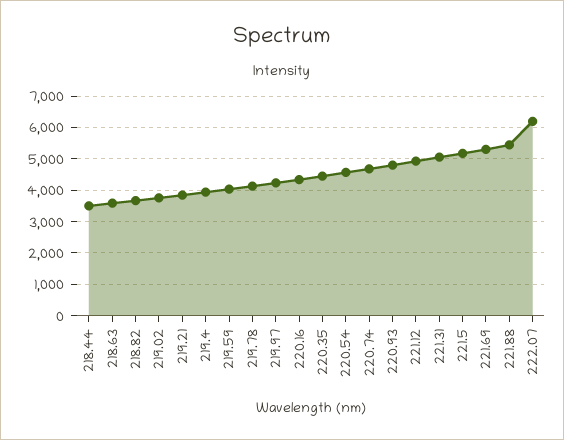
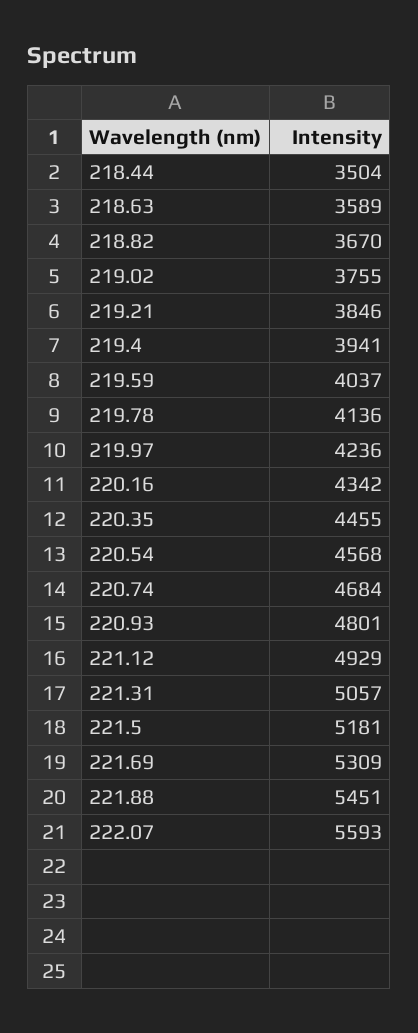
  {
    "218.44": 3504,
    "218.63": 3589,
    "218.82": 3670,
    "219.02": 3755,
    "219.21": 3846,
    "219.4": 3941,
    "219.59": 4037,
    "219.78": 4136,
    "219.97": 4236,
    "220.16": 4342,
    "220.35": 4455,
    "220.54": 4568,
    "220.74": 4684,
    "220.93": 4801,
    "221.12": 4929,
    "221.31": 5057,
    "221.5": 5181,
    "221.69": 5309,
    "221.88": 5451,
-   "222.07": 6200
+   "222.07": 5593
  }

